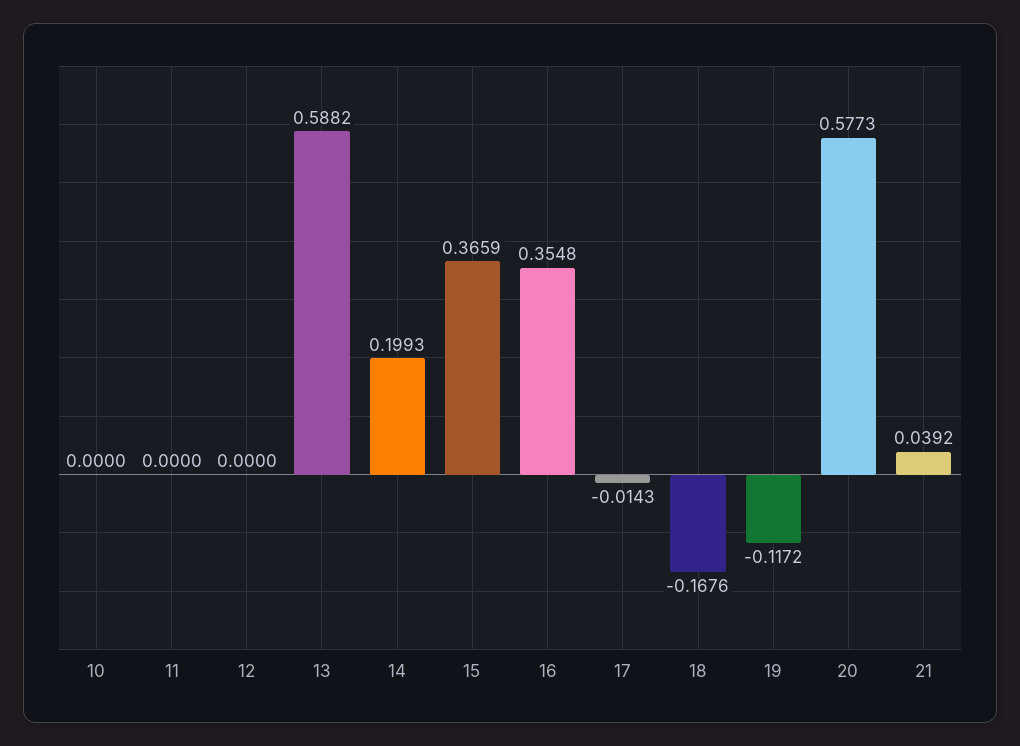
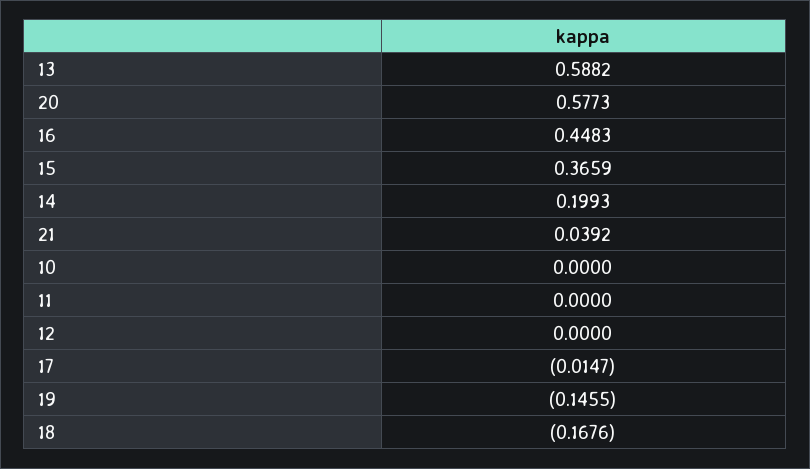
  {
    "10": 0,
    "11": 0,
    "12": 0,
    "13": 0.5882,
    "14": 0.1993,
    "15": 0.3659,
-   "16": 0.3548,
+   "16": 0.4483,
-   "17": -0.0143,
+   "17": -0.0147,
    "18": -0.1676,
-   "19": -0.1172,
+   "19": -0.1455,
    "20": 0.5773,
    "21": 0.0392
  }

